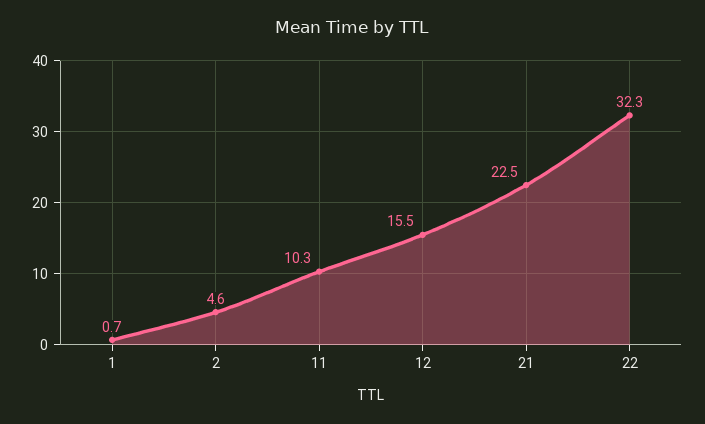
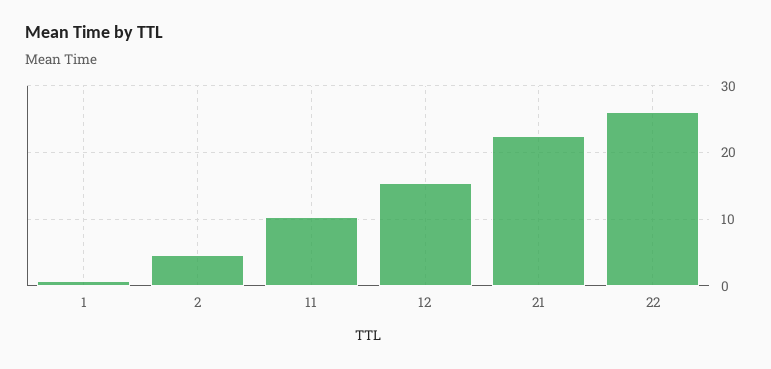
  {
    "1": 0.7,
    "2": 4.6,
    "11": 10.3,
    "12": 15.5,
    "21": 22.5,
-   "22": 32.3
+   "22": 26
  }

